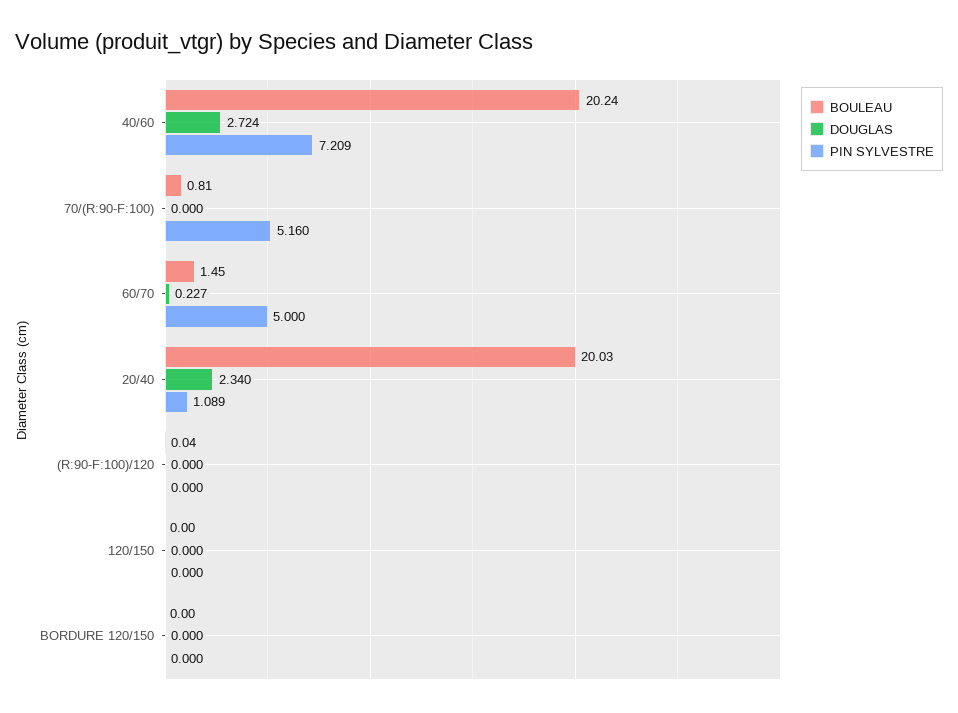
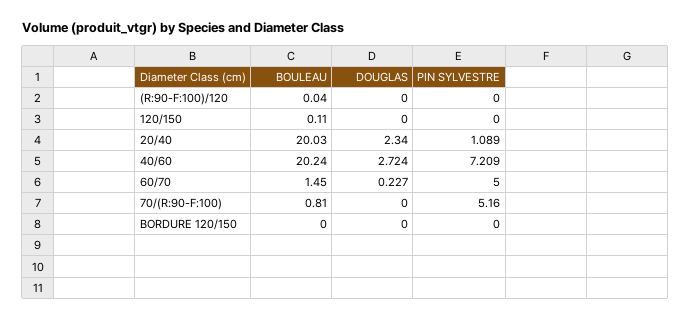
  {
    "BOULEAU": {
      "40/60": 20.24,
      "70/(R:90-F:100)": 0.81,
      "60/70": 1.45,
      "20/40": 20.03,
      "(R:90-F:100)/120": 0.04,
-     "120/150": 0,
+     "120/150": 0.11,
      "BORDURE 120/150": 0
    },
    "DOUGLAS": {
      "40/60": 2.724,
      "70/(R:90-F:100)": 0,
      "60/70": 0.227,
      "20/40": 2.34,
      "(R:90-F:100)/120": 0,
      "120/150": 0,
      "BORDURE 120/150": 0
    },
    "PIN SYLVESTRE": {
      "40/60": 7.209,
      "70/(R:90-F:100)": 5.16,
      "60/70": 5,
      "20/40": 1.089,
      "(R:90-F:100)/120": 0,
      "120/150": 0,
      "BORDURE 120/150": 0
    }
  }

